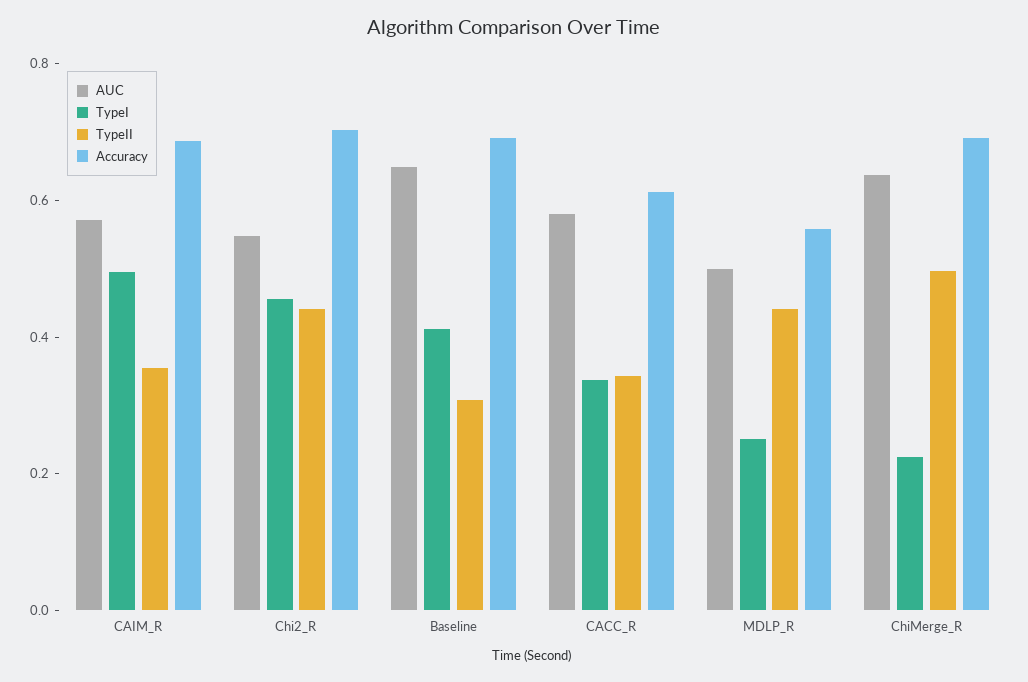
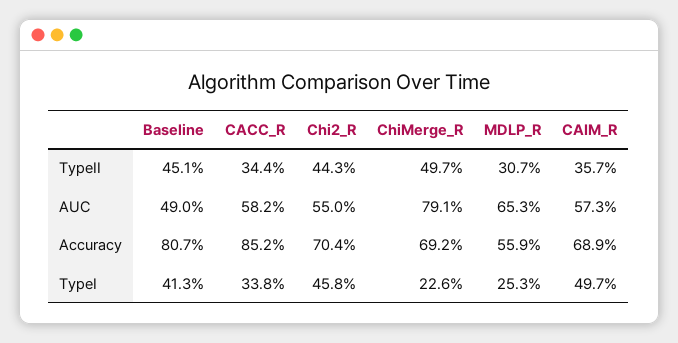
  {
    "AUC": {
      "CAIM_R": 0.573,
      "Chi2_R": 0.55,
-     "Baseline": 0.65,
+     "Baseline": 0.49,
      "CACC_R": 0.582,
-     "MDLP_R": 0.5,
+     "MDLP_R": 0.653,
-     "ChiMerge_R": 0.65
+     "ChiMerge_R": 0.791
    },
    "TypeI": {
      "CAIM_R": 0.497,
      "Chi2_R": 0.458,
      "Baseline": 0.413,
      "CACC_R": 0.338,
      "MDLP_R": 0.253,
      "ChiMerge_R": 0.226
    },
    "TypeII": {
      "CAIM_R": 0.357,
      "Chi2_R": 0.443,
-     "Baseline": 0.3,
+     "Baseline": 0.451,
      "CACC_R": 0.344,
-     "MDLP_R": 0.45,
+     "MDLP_R": 0.307,
      "ChiMerge_R": 0.497
    },
    "Accuracy": {
      "CAIM_R": 0.689,
      "Chi2_R": 0.704,
-     "Baseline": 0.7,
+     "Baseline": 0.807,
-     "CACC_R": 0.6,
+     "CACC_R": 0.852,
      "MDLP_R": 0.559,
      "ChiMerge_R": 0.692
    }
  }

